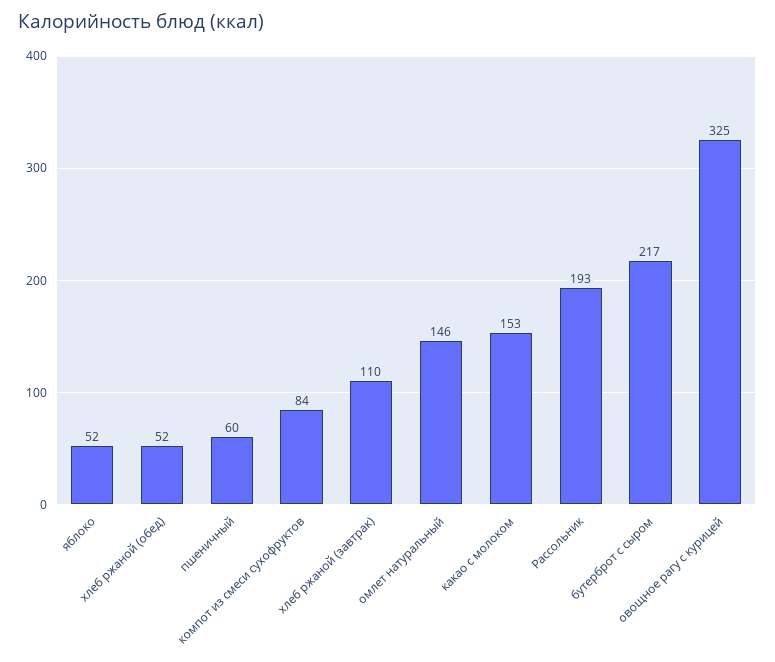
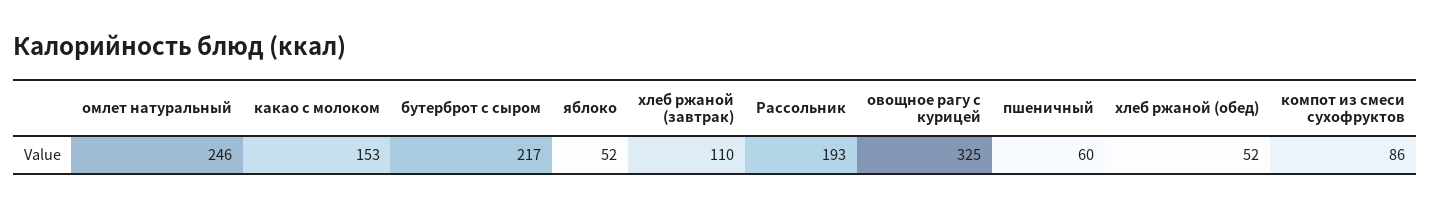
  {
    "яблоко": 52,
    "хлеб ржаной (обед)": 52,
    "пшеничный": 60,
-   "компот из смеси сухофруктов": 84,
+   "компот из смеси сухофруктов": 86,
    "хлеб ржаной (завтрак)": 110,
-   "омлет натуральный": 146,
+   "омлет натуральный": 246,
    "какао с молоком": 153,
    "Рассольник": 193,
    "бутерброт с сыром": 217,
    "овощное рагу с курицей": 325
  }

